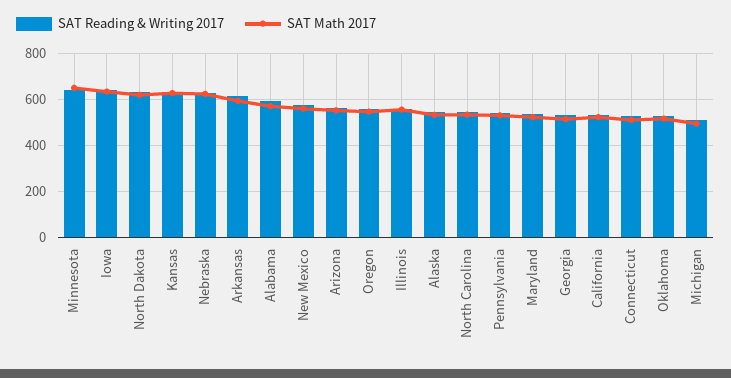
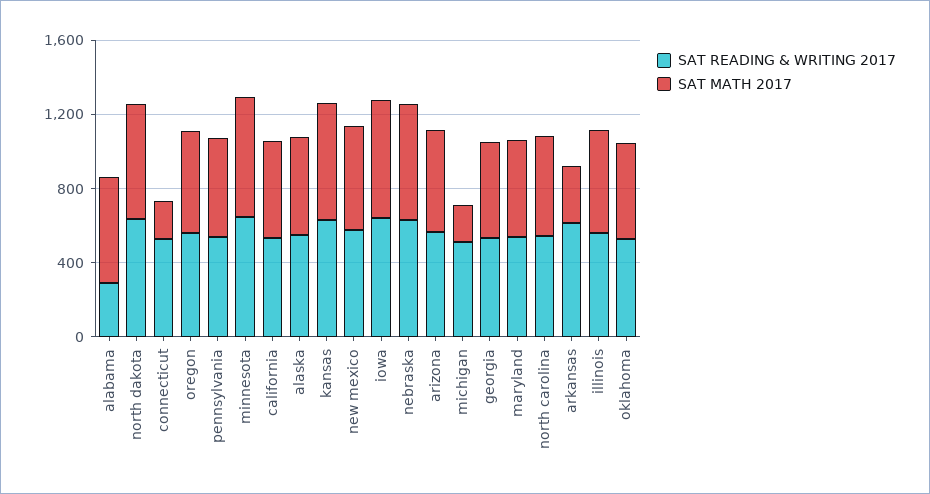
  {
    "SAT Reading & Writing 2017": {
      "Minnesota": 650,
      "Iowa": 650,
      "North Dakota": 650,
      "Kansas": 650,
      "Nebraska": 650,
      "Arkansas": 600,
-     "Alabama": 600,
+     "Alabama": 300,
      "New Mexico": 600,
      "Arizona": 550,
      "Oregon": 550,
      "Illinois": 550,
      "Alaska": 550,
      "North Carolina": 550,
      "Pennsylvania": 550,
      "Maryland": 550,
      "Georgia": 550,
      "California": 550,
      "Connecticut": 550,
      "Oklahoma": 550,
      "Michigan": 500
    },
    "SAT Math 2017": {
      "Minnesota": 650,
      "Iowa": 650,
      "North Dakota": 600,
      "Kansas": 650,
      "Nebraska": 650,
-     "Arkansas": 600,
+     "Arkansas": 300,
      "Alabama": 550,
      "New Mexico": 550,
      "Arizona": 550,
      "Oregon": 550,
      "Illinois": 550,
      "Alaska": 550,
      "North Carolina": 550,
      "Pennsylvania": 550,
      "Maryland": 500,
      "Georgia": 500,
      "California": 500,
-     "Connecticut": 500,
+     "Connecticut": 200,
      "Oklahoma": 500,
-     "Michigan": 500
+     "Michigan": 200
    }
  }

